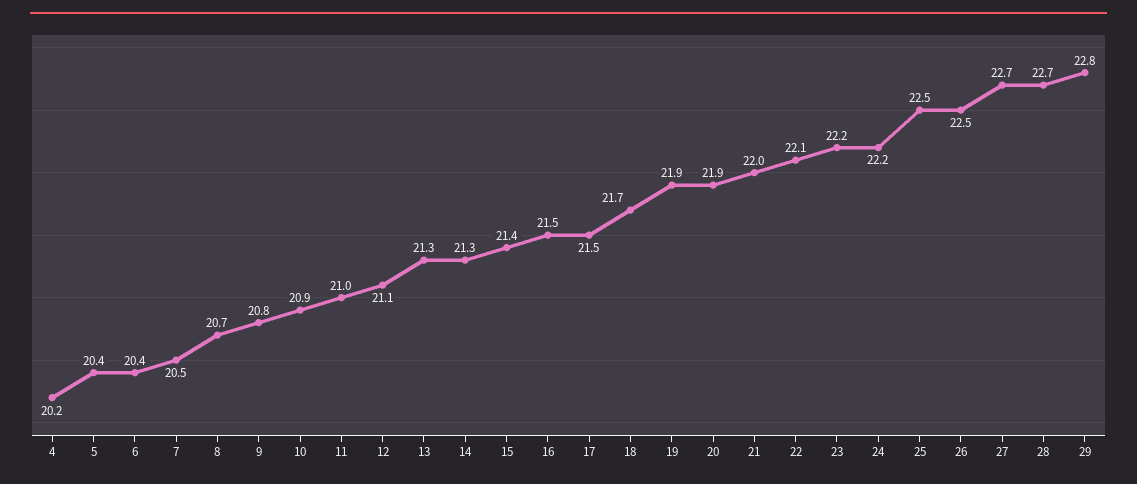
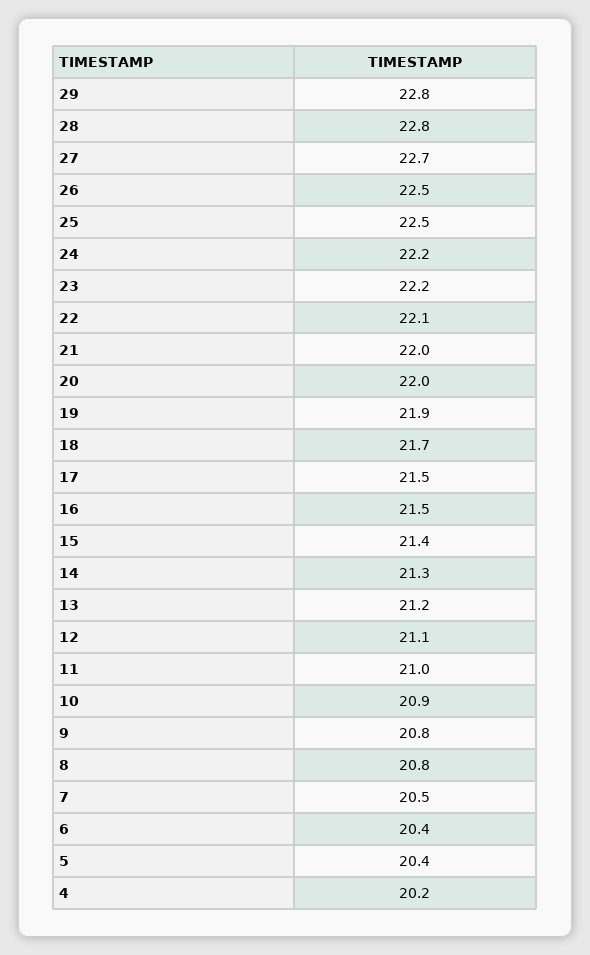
  {
    "4": 20.2,
    "5": 20.4,
    "6": 20.4,
    "7": 20.5,
-   "8": 20.7,
+   "8": 20.8,
    "9": 20.8,
    "10": 20.9,
    "11": 21,
    "12": 21.1,
-   "13": 21.3,
+   "13": 21.2,
    "14": 21.3,
    "15": 21.4,
    "16": 21.5,
    "17": 21.5,
    "18": 21.7,
    "19": 21.9,
-   "20": 21.9,
+   "20": 22,
    "21": 22,
    "22": 22.1,
    "23": 22.2,
    "24": 22.2,
    "25": 22.5,
    "26": 22.5,
    "27": 22.7,
-   "28": 22.7,
+   "28": 22.8,
    "29": 22.8
  }

